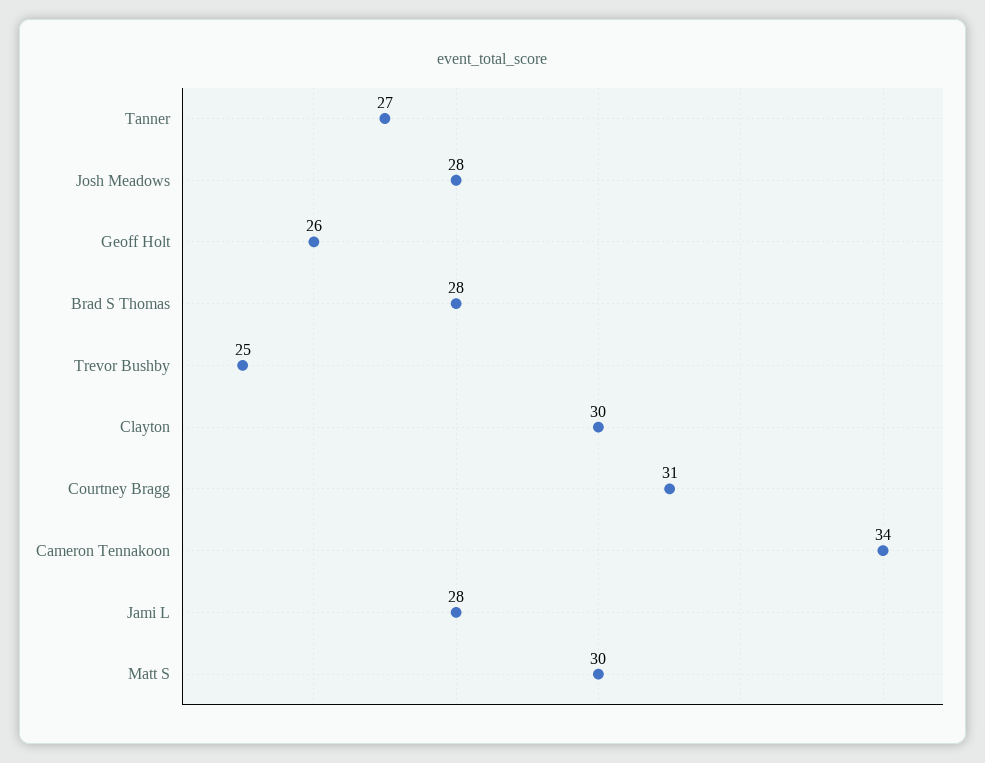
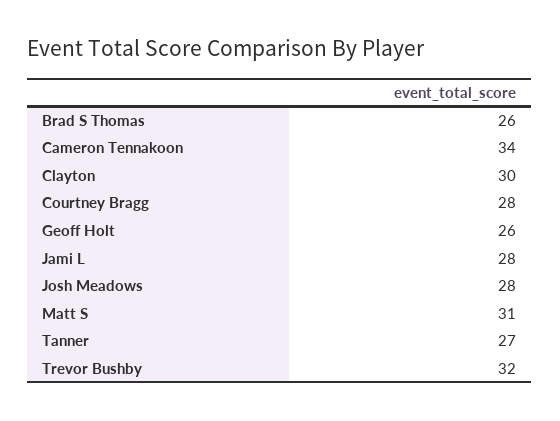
  {
    "Tanner": 27,
    "Josh Meadows": 28,
    "Geoff Holt": 26,
-   "Brad S Thomas": 28,
+   "Brad S Thomas": 26,
-   "Trevor Bushby": 25,
+   "Trevor Bushby": 32,
    "Clayton": 30,
-   "Courtney Bragg": 31,
+   "Courtney Bragg": 28,
    "Cameron Tennakoon": 34,
    "Jami L": 28,
-   "Matt S": 30
+   "Matt S": 31
  }

